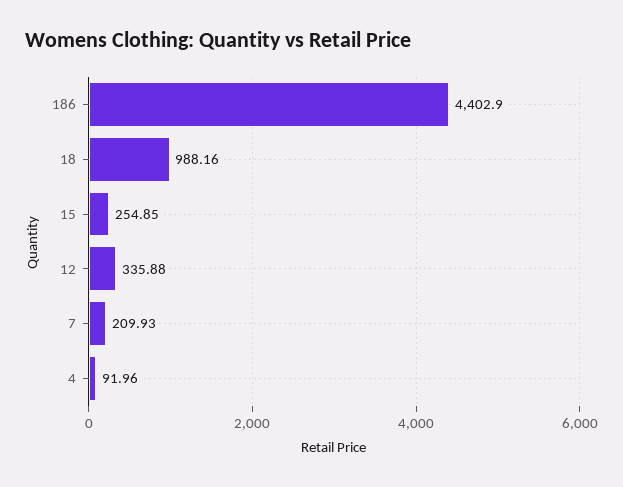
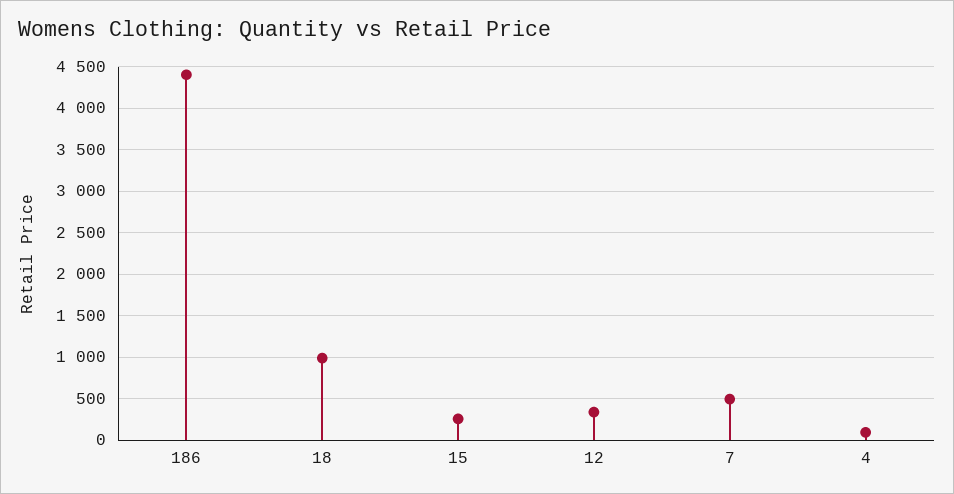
  {
    "186": 4402.9,
    "18": 988.16,
    "15": 254.85,
    "12": 335.88,
-   "7": 209.93,
+   "7": 500,
    "4": 91.96
  }

